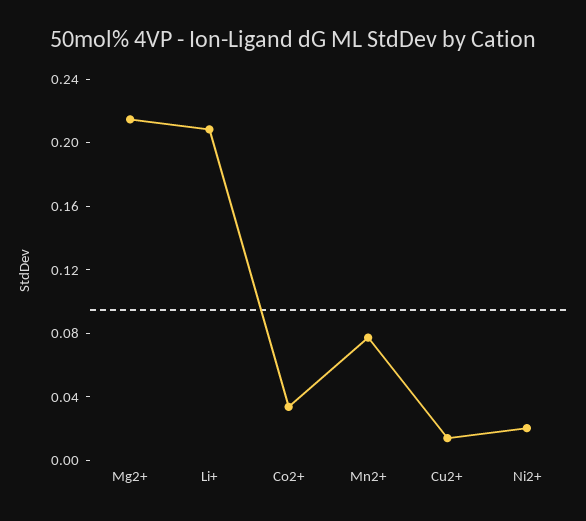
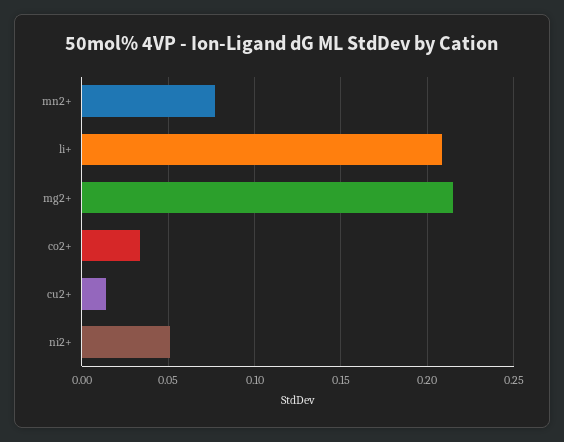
  {
    "Mg2+": 0.215,
    "Li+": 0.21,
    "Co2+": 0.035,
    "Mn2+": 0.075,
    "Cu2+": 0.015,
-   "Ni2+": 0.02
+   "Ni2+": 0.05
  }

